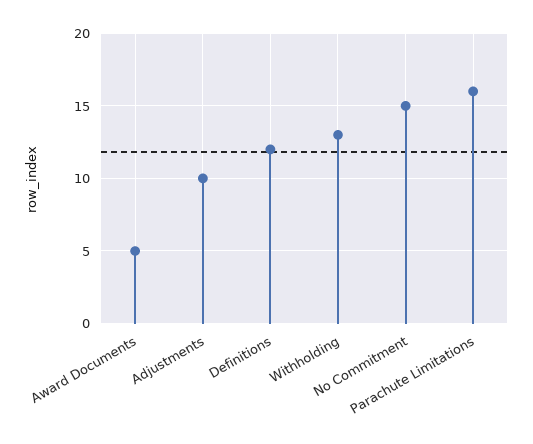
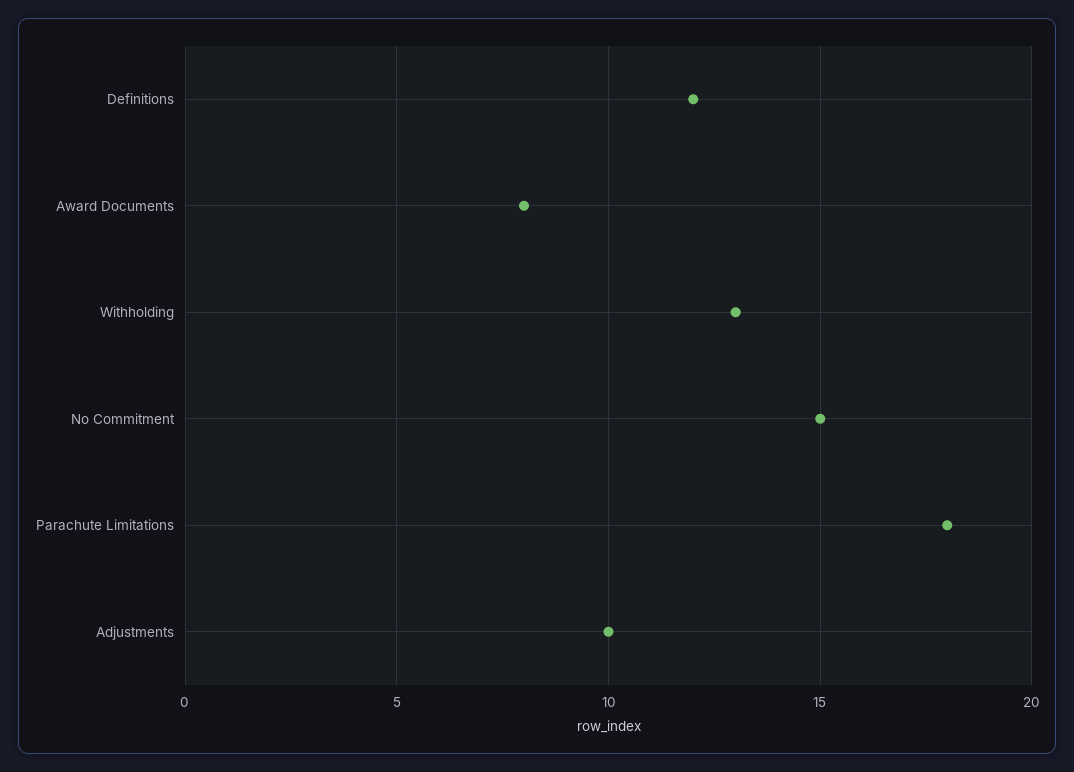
  {
-   "Award Documents": 5,
+   "Award Documents": 8,
    "Adjustments": 10,
    "Definitions": 12,
    "Withholding": 13,
    "No Commitment": 15,
-   "Parachute Limitations": 16
+   "Parachute Limitations": 18
  }

